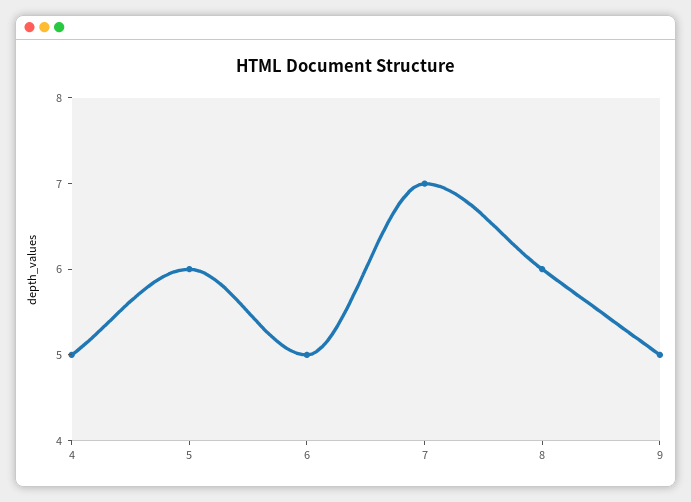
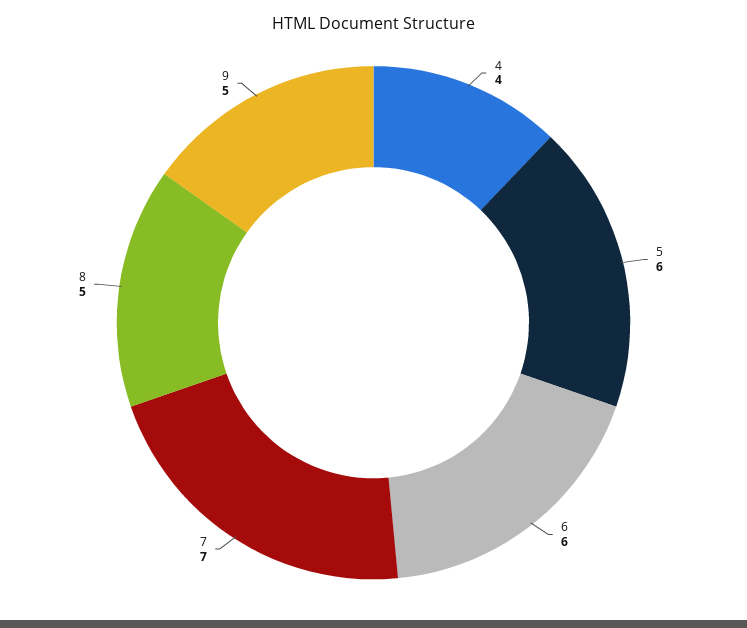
  {
-   "4": 5,
+   "4": 4,
    "5": 6,
-   "6": 5,
+   "6": 6,
    "7": 7,
-   "8": 6,
+   "8": 5,
    "9": 5
  }

